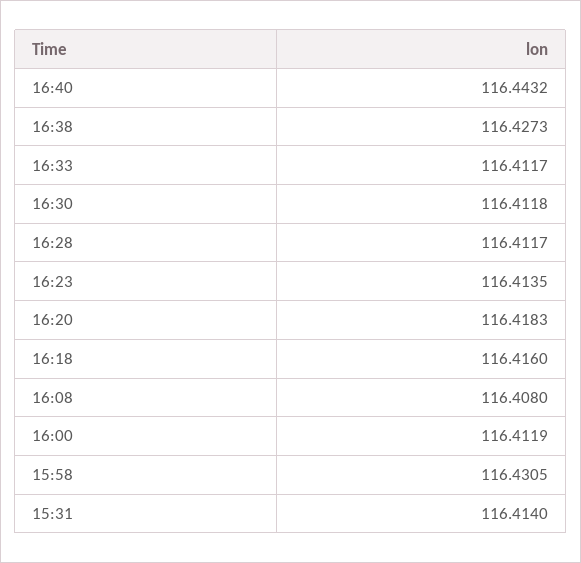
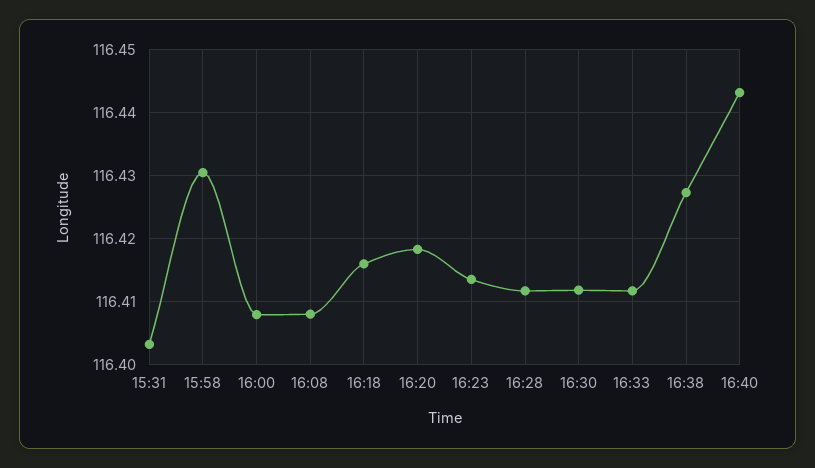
  {
    "16:40": 116.4432,
    "16:38": 116.4273,
    "16:33": 116.4117,
    "16:30": 116.4118,
    "16:28": 116.4117,
    "16:23": 116.4135,
    "16:20": 116.4183,
    "16:18": 116.416,
    "16:08": 116.408,
-   "16:00": 116.4119,
+   "16:00": 116.408,
    "15:58": 116.4305,
-   "15:31": 116.414
+   "15:31": 116.403
  }

